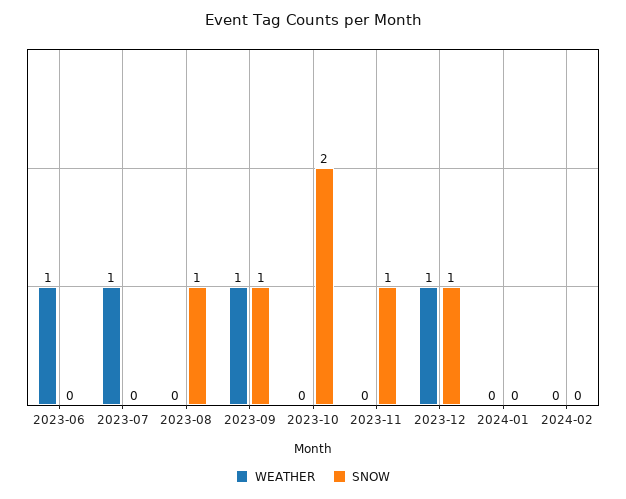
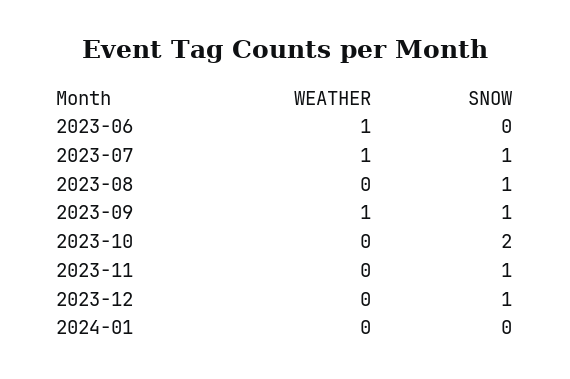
  {
    "WEATHER": {
      "2023-06": 1,
      "2023-07": 1,
      "2023-08": 0,
      "2023-09": 1,
      "2023-10": 0,
      "2023-11": 0,
-     "2023-12": 1,
+     "2023-12": 0,
-     "2024-01": 0,
+     "2024-01": 0
-     "2024-02": 0
    },
    "SNOW": {
      "2023-06": 0,
-     "2023-07": 0,
+     "2023-07": 1,
      "2023-08": 1,
      "2023-09": 1,
      "2023-10": 2,
      "2023-11": 1,
      "2023-12": 1,
-     "2024-01": 0,
+     "2024-01": 0
-     "2024-02": 0
    }
  }

